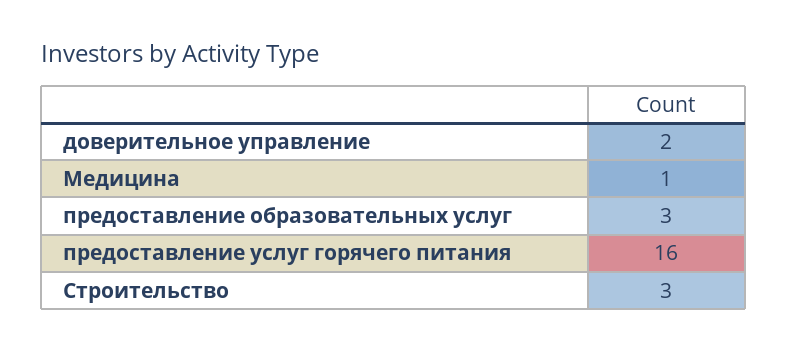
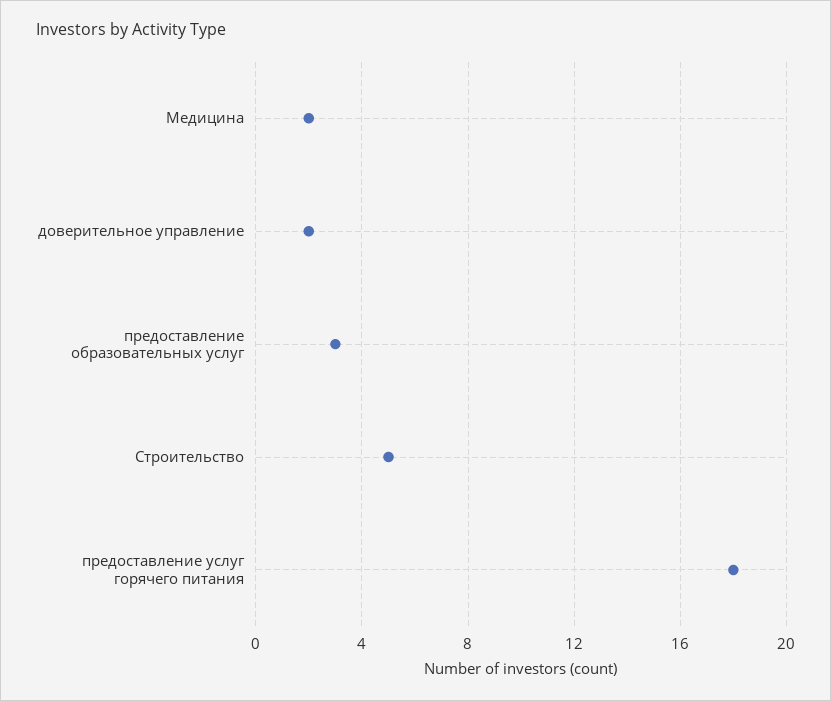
  {
    "доверительное управление": 2,
-   "Медицина": 1,
+   "Медицина": 2,
    "предоставление образовательных услуг": 3,
-   "предоставление услуг горячего питания": 16,
+   "предоставление услуг горячего питания": 18,
-   "Строительство": 3
+   "Строительство": 5
  }

